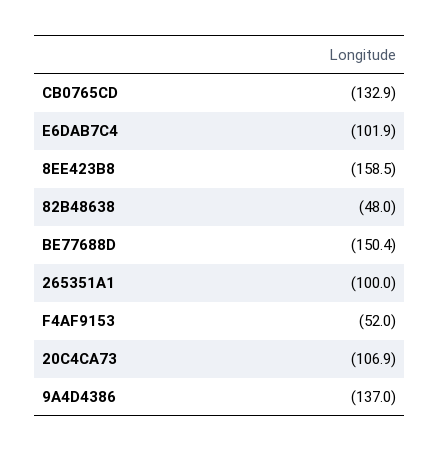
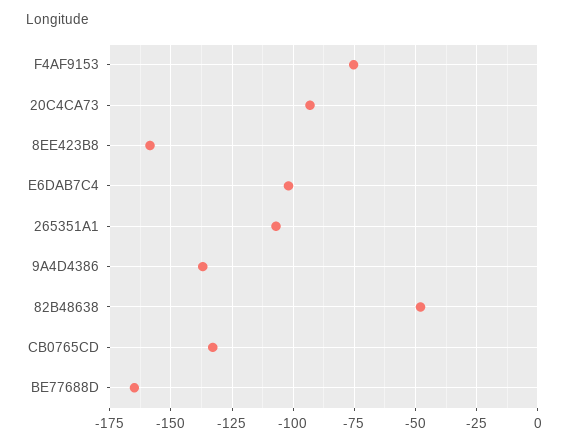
  {
    "CB0765CD": -132.9,
    "E6DAB7C4": -101.9,
    "8EE423B8": -158.5,
    "82B48638": -48,
-   "BE77688D": -150.4,
+   "BE77688D": -165,
-   "265351A1": -100,
+   "265351A1": -107.5,
-   "F4AF9153": -52,
+   "F4AF9153": -75,
-   "20C4CA73": -106.9,
+   "20C4CA73": -92.5,
    "9A4D4386": -137
  }

